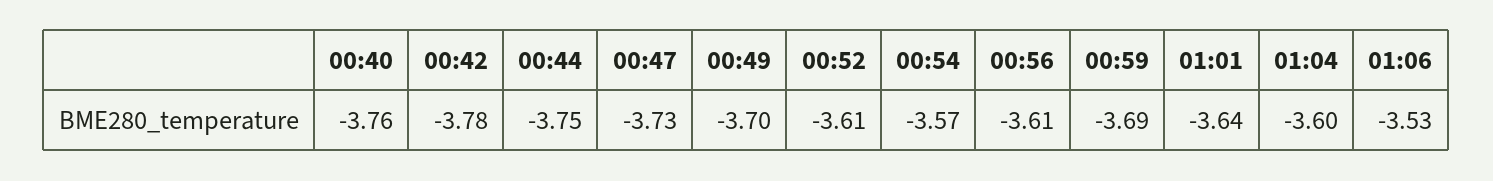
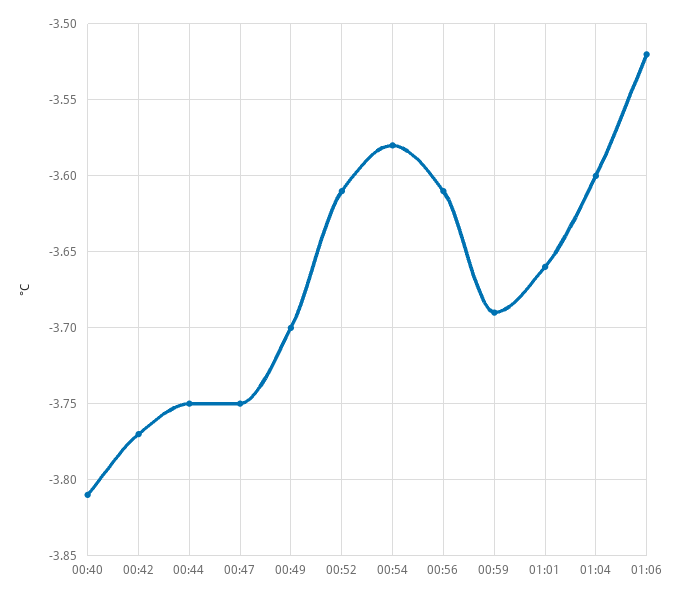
  {
-   "00:40": -3.76,
+   "00:40": -3.81,
-   "00:42": -3.78,
+   "00:42": -3.77,
    "00:44": -3.75,
-   "00:47": -3.73,
+   "00:47": -3.75,
    "00:49": -3.7,
    "00:52": -3.61,
-   "00:54": -3.57,
+   "00:54": -3.58,
    "00:56": -3.61,
    "00:59": -3.69,
-   "01:01": -3.64,
+   "01:01": -3.66,
    "01:04": -3.6,
-   "01:06": -3.53
+   "01:06": -3.52
  }

